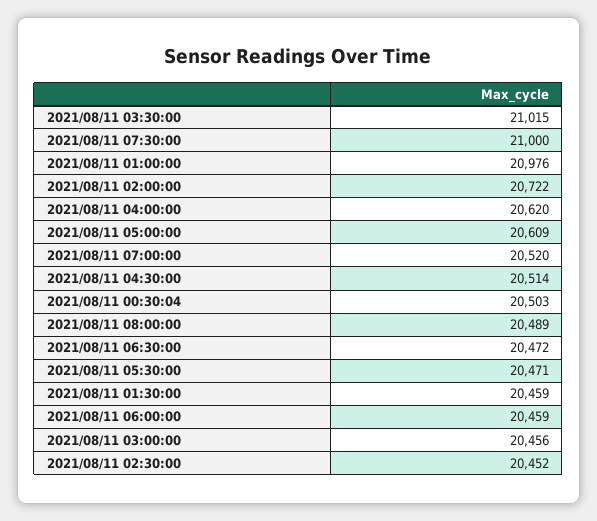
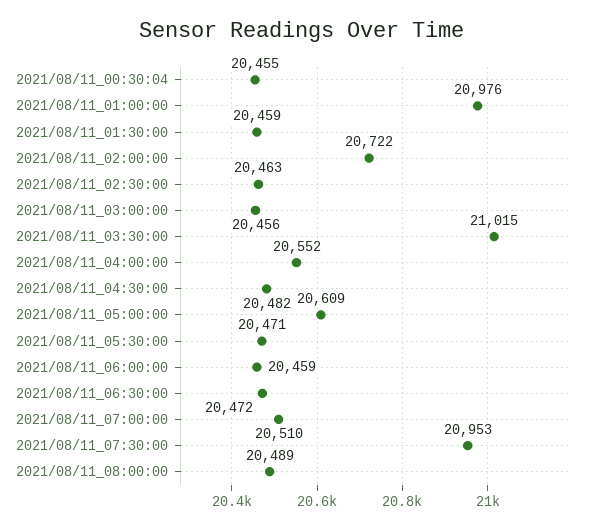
  {
    "2021/08/11 03:30:00": 21015,
-   "2021/08/11 07:30:00": 21000,
+   "2021/08/11 07:30:00": 20953,
    "2021/08/11 01:00:00": 20976,
    "2021/08/11 02:00:00": 20722,
-   "2021/08/11 04:00:00": 20620,
+   "2021/08/11 04:00:00": 20552,
    "2021/08/11 05:00:00": 20609,
-   "2021/08/11 07:00:00": 20520,
+   "2021/08/11 07:00:00": 20510,
-   "2021/08/11 04:30:00": 20514,
+   "2021/08/11 04:30:00": 20482,
-   "2021/08/11 00:30:04": 20503,
+   "2021/08/11 00:30:04": 20455,
    "2021/08/11 08:00:00": 20489,
    "2021/08/11 06:30:00": 20472,
    "2021/08/11 05:30:00": 20471,
    "2021/08/11 01:30:00": 20459,
    "2021/08/11 06:00:00": 20459,
    "2021/08/11 03:00:00": 20456,
-   "2021/08/11 02:30:00": 20452
+   "2021/08/11 02:30:00": 20463
  }

